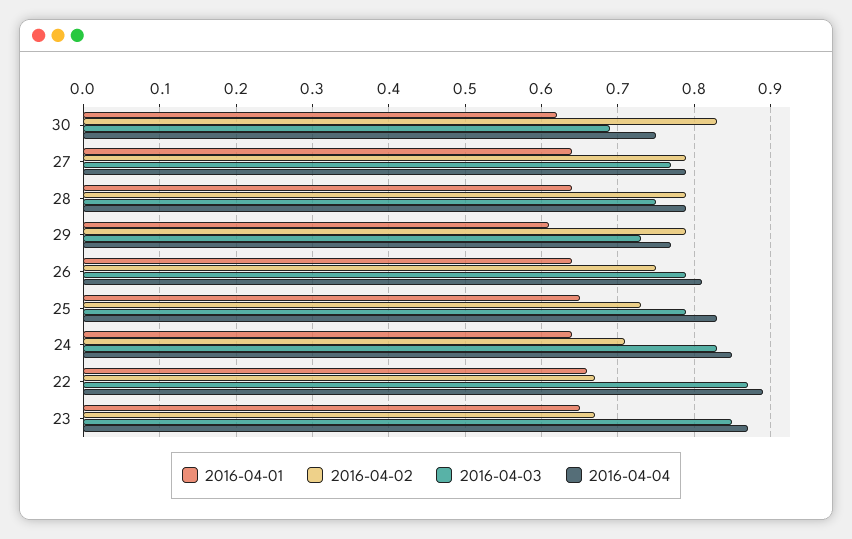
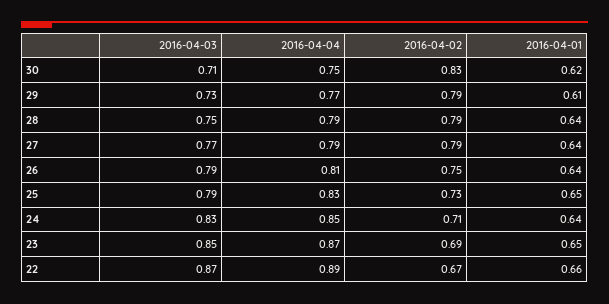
  {
    "2016-04-01": {
      "30": 0.62,
      "27": 0.64,
      "28": 0.64,
      "29": 0.61,
      "26": 0.64,
      "25": 0.65,
      "24": 0.64,
      "22": 0.66,
      "23": 0.65
    },
    "2016-04-02": {
      "30": 0.83,
      "27": 0.79,
      "28": 0.79,
      "29": 0.79,
      "26": 0.75,
      "25": 0.73,
      "24": 0.71,
      "22": 0.67,
-     "23": 0.67
+     "23": 0.69
    },
    "2016-04-03": {
-     "30": 0.69,
+     "30": 0.71,
      "27": 0.77,
      "28": 0.75,
      "29": 0.73,
      "26": 0.79,
      "25": 0.79,
      "24": 0.83,
      "22": 0.87,
      "23": 0.85
    },
    "2016-04-04": {
      "30": 0.75,
      "27": 0.79,
      "28": 0.79,
      "29": 0.77,
      "26": 0.81,
      "25": 0.83,
      "24": 0.85,
      "22": 0.89,
      "23": 0.87
    }
  }

